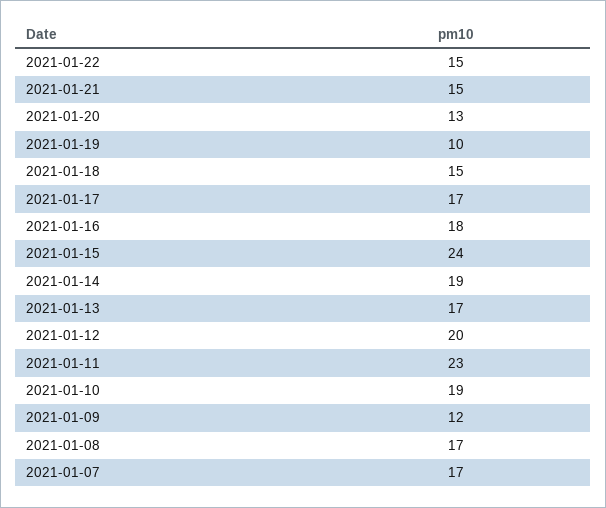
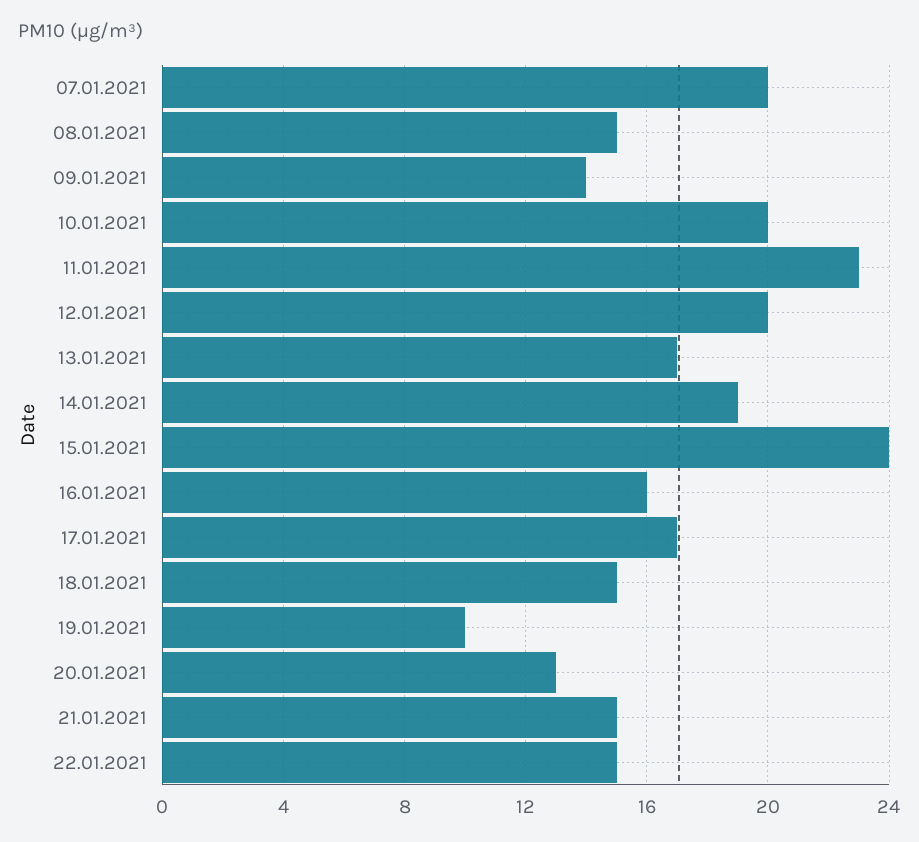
  {
    "2021-01-22": 15,
    "2021-01-21": 15,
    "2021-01-20": 13,
    "2021-01-19": 10,
    "2021-01-18": 15,
    "2021-01-17": 17,
-   "2021-01-16": 18,
+   "2021-01-16": 16,
    "2021-01-15": 24,
    "2021-01-14": 19,
    "2021-01-13": 17,
    "2021-01-12": 20,
    "2021-01-11": 23,
-   "2021-01-10": 19,
+   "2021-01-10": 20,
-   "2021-01-09": 12,
+   "2021-01-09": 14,
-   "2021-01-08": 17,
+   "2021-01-08": 15,
-   "2021-01-07": 17
+   "2021-01-07": 20
  }

